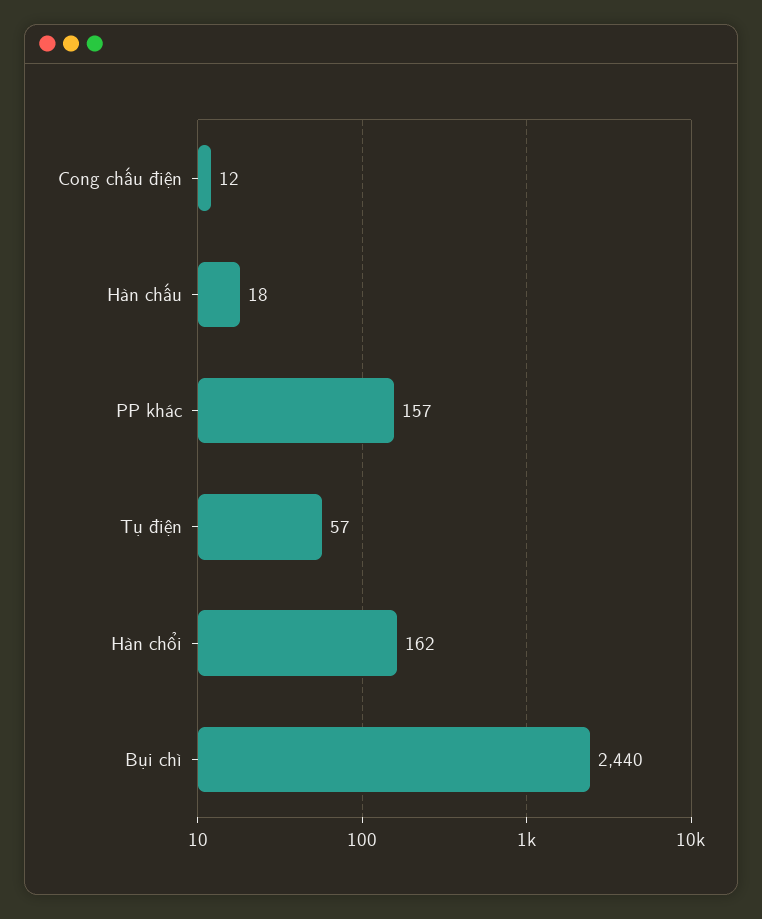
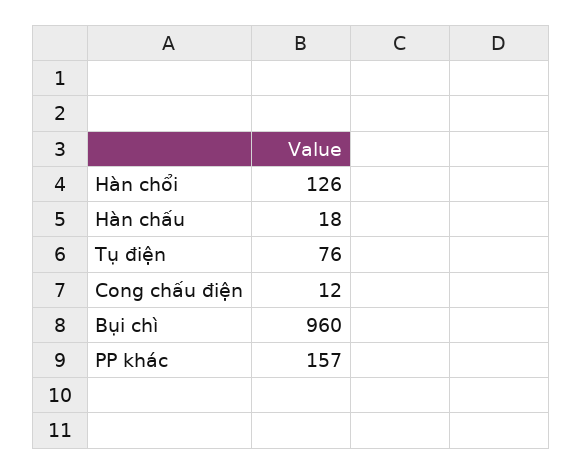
  {
    "Cong chấu điện": 12,
    "Hàn chấu": 18,
    "PP khác": 157,
-   "Tụ điện": 57,
+   "Tụ điện": 76,
-   "Hàn chổi": 162,
+   "Hàn chổi": 126,
-   "Bụi chì": 2440
+   "Bụi chì": 960
  }

